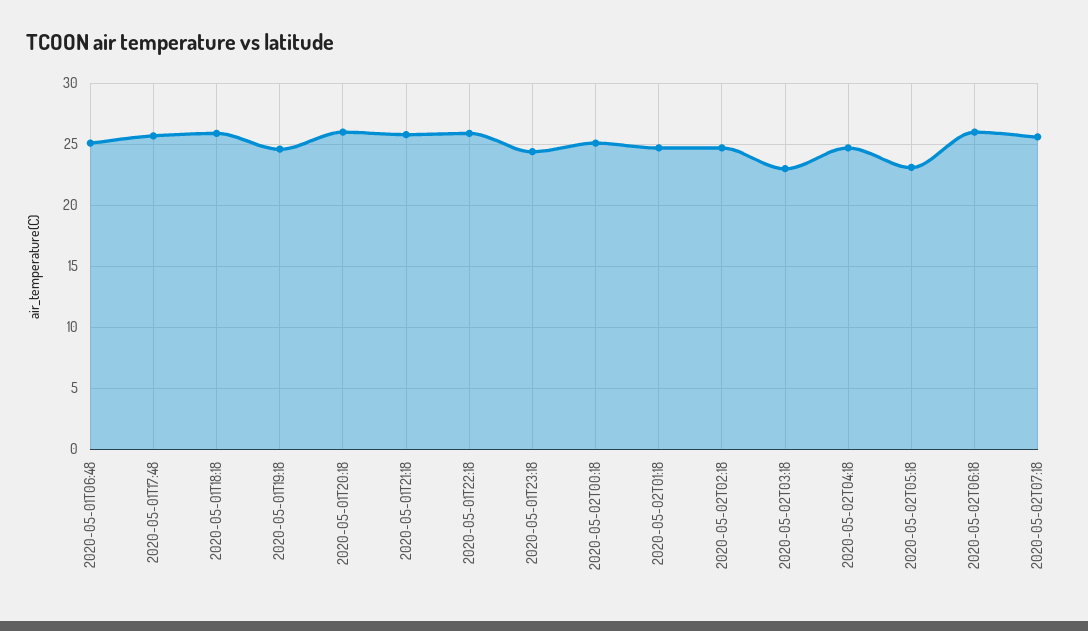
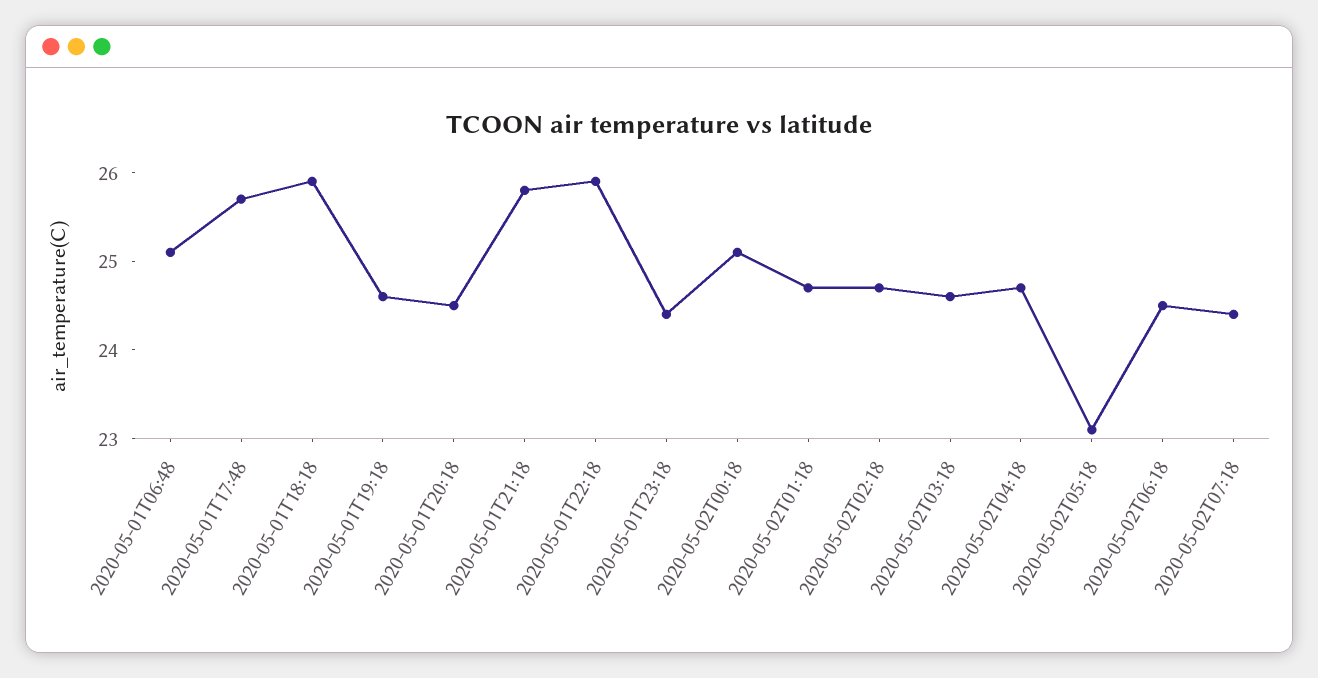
  {
    "2020-05-01T06:48": 25.1,
    "2020-05-01T17:48": 25.7,
    "2020-05-01T18:18": 25.9,
    "2020-05-01T19:18": 24.6,
-   "2020-05-01T20:18": 26,
+   "2020-05-01T20:18": 24.5,
    "2020-05-01T21:18": 25.8,
    "2020-05-01T22:18": 25.9,
    "2020-05-01T23:18": 24.4,
    "2020-05-02T00:18": 25.1,
    "2020-05-02T01:18": 24.7,
    "2020-05-02T02:18": 24.7,
-   "2020-05-02T03:18": 23,
+   "2020-05-02T03:18": 24.6,
    "2020-05-02T04:18": 24.7,
    "2020-05-02T05:18": 23.1,
-   "2020-05-02T06:18": 26,
+   "2020-05-02T06:18": 24.5,
-   "2020-05-02T07:18": 25.5
+   "2020-05-02T07:18": 24.4
  }

